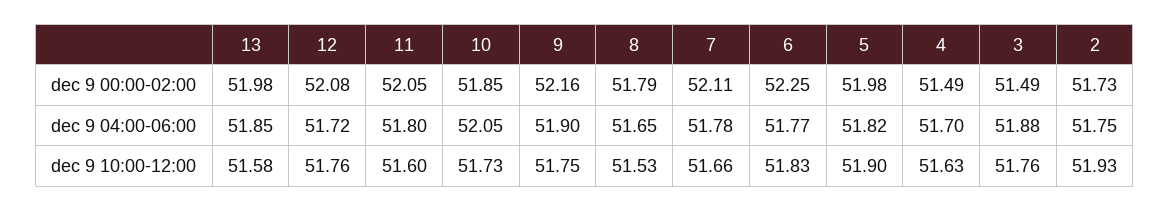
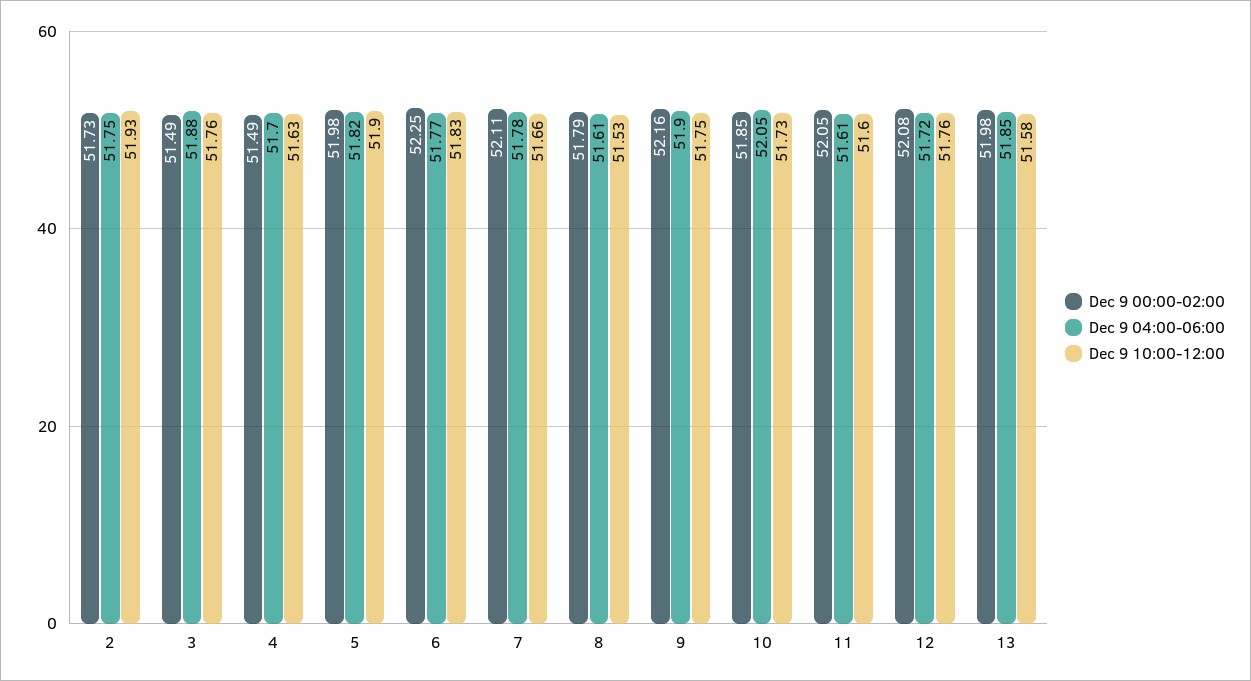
  {
    "dec 9 00:00-02:00": {
      "13": 51.98,
      "12": 52.08,
      "11": 52.05,
      "10": 51.85,
      "9": 52.16,
      "8": 51.79,
      "7": 52.11,
      "6": 52.25,
      "5": 51.98,
      "4": 51.49,
      "3": 51.49,
      "2": 51.73
    },
    "dec 9 04:00-06:00": {
      "13": 51.85,
      "12": 51.72,
-     "11": 51.8,
+     "11": 51.61,
      "10": 52.05,
      "9": 51.9,
-     "8": 51.65,
+     "8": 51.61,
      "7": 51.78,
      "6": 51.77,
      "5": 51.82,
      "4": 51.7,
      "3": 51.88,
      "2": 51.75
    },
    "dec 9 10:00-12:00": {
      "13": 51.58,
      "12": 51.76,
      "11": 51.6,
      "10": 51.73,
      "9": 51.75,
      "8": 51.53,
      "7": 51.66,
      "6": 51.83,
      "5": 51.9,
      "4": 51.63,
      "3": 51.76,
      "2": 51.93
    }
  }

